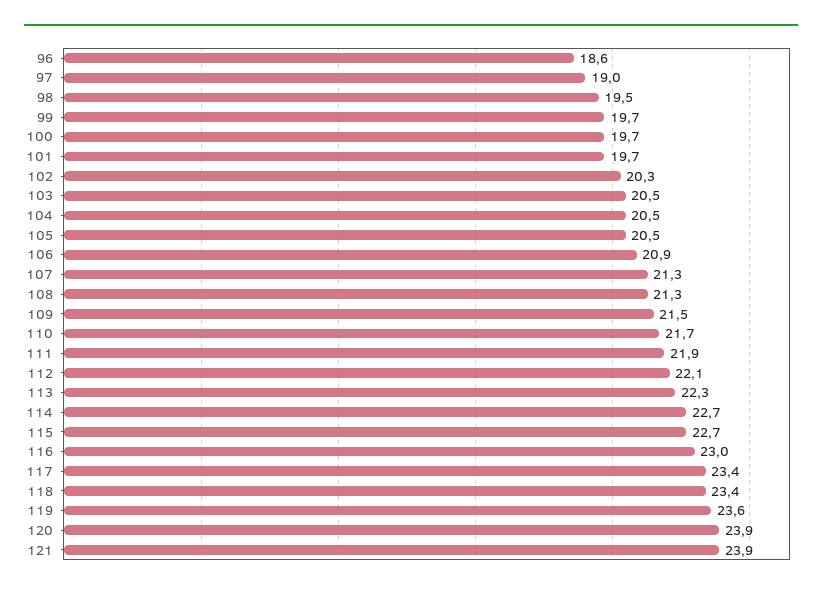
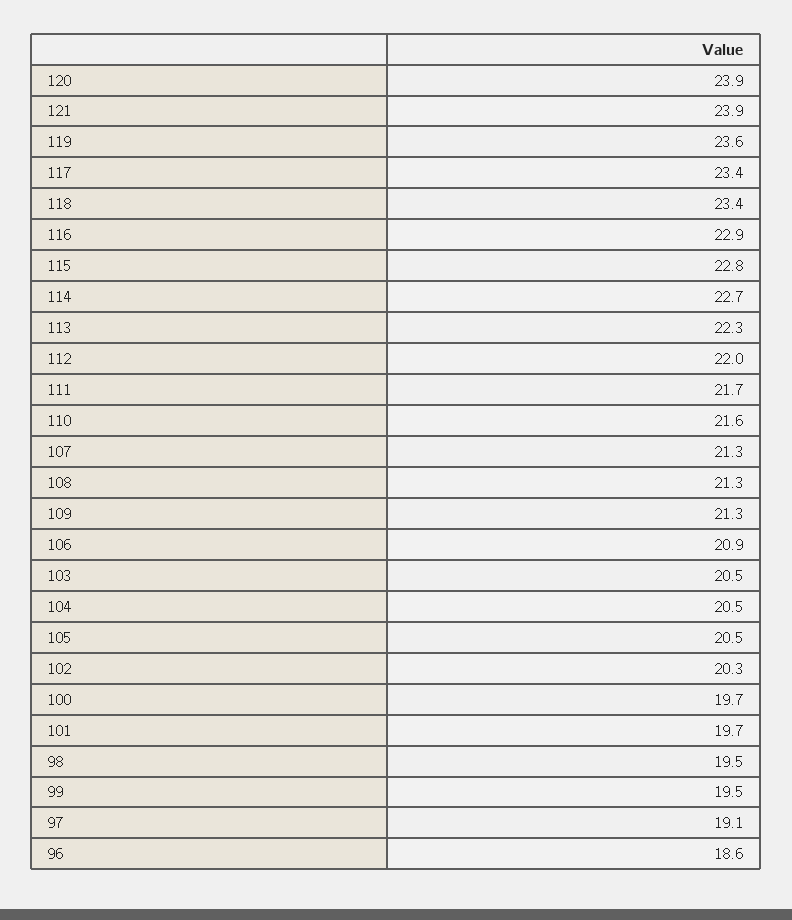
  {
    "96": 18.6,
-   "97": 19,
+   "97": 19.1,
    "98": 19.5,
-   "99": 19.7,
+   "99": 19.5,
    "100": 19.7,
    "101": 19.7,
    "102": 20.3,
    "103": 20.5,
    "104": 20.5,
    "105": 20.5,
    "106": 20.9,
    "107": 21.3,
    "108": 21.3,
-   "109": 21.5,
+   "109": 21.3,
-   "110": 21.7,
+   "110": 21.6,
-   "111": 21.9,
+   "111": 21.7,
-   "112": 22.1,
+   "112": 22,
    "113": 22.3,
    "114": 22.7,
-   "115": 22.7,
+   "115": 22.8,
-   "116": 23,
+   "116": 22.9,
    "117": 23.4,
    "118": 23.4,
    "119": 23.6,
    "120": 23.9,
    "121": 23.9
  }

